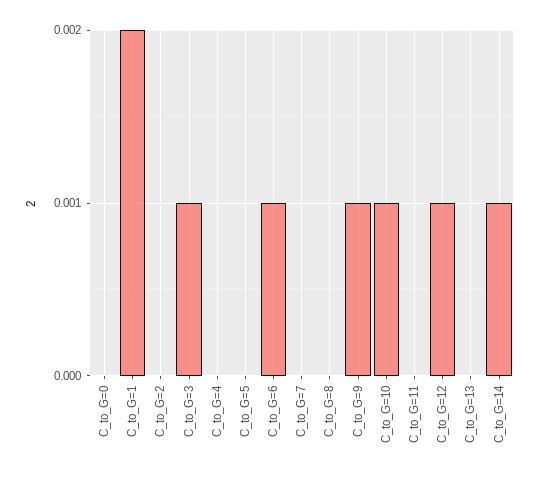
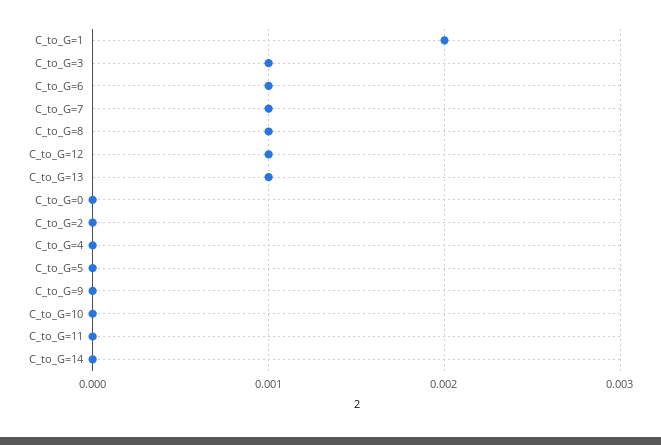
  {
    "C_to_G=0": 0,
    "C_to_G=1": 0.002,
    "C_to_G=2": 0,
    "C_to_G=3": 0.001,
    "C_to_G=4": 0,
    "C_to_G=5": 0,
    "C_to_G=6": 0.001,
-   "C_to_G=7": 0,
+   "C_to_G=7": 0.001,
-   "C_to_G=8": 0,
+   "C_to_G=8": 0.001,
-   "C_to_G=9": 0.001,
+   "C_to_G=9": 0,
-   "C_to_G=10": 0.001,
+   "C_to_G=10": 0,
    "C_to_G=11": 0,
    "C_to_G=12": 0.001,
-   "C_to_G=13": 0,
+   "C_to_G=13": 0.001,
-   "C_to_G=14": 0.001
+   "C_to_G=14": 0
  }

